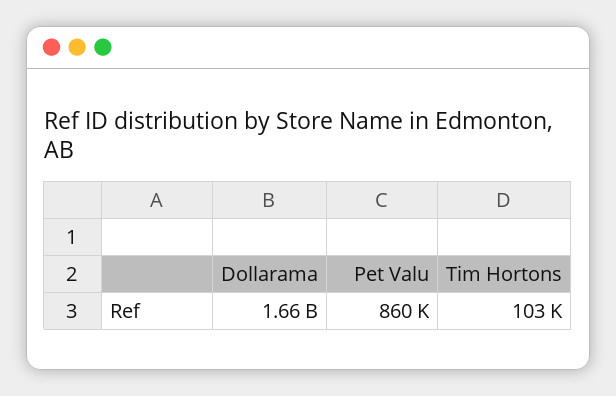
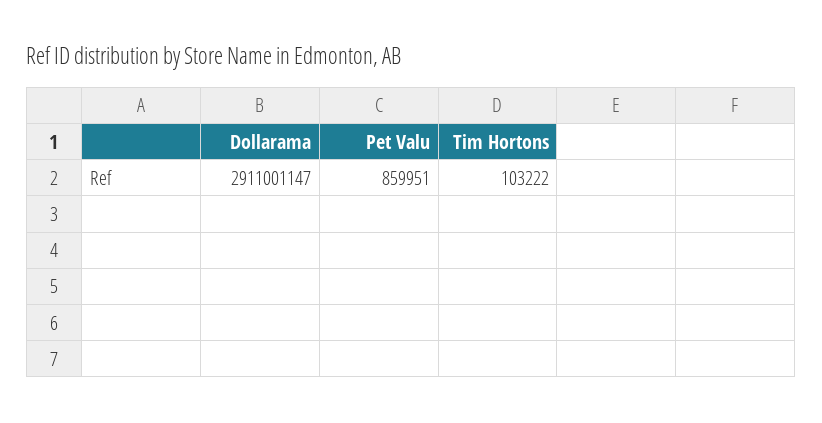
  {
-   "Dollarama": 1660000000,
+   "Dollarama": 2911001147,
    "Pet Valu": 859951,
    "Tim Hortons": 103222
  }

